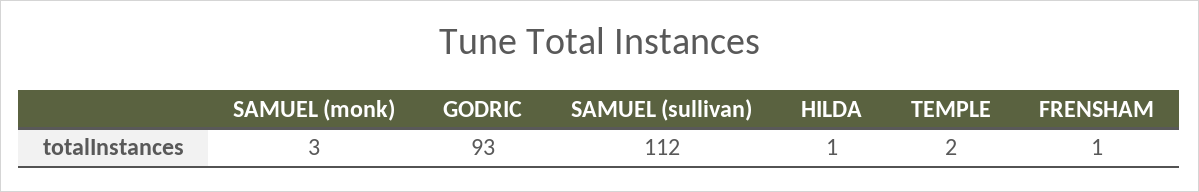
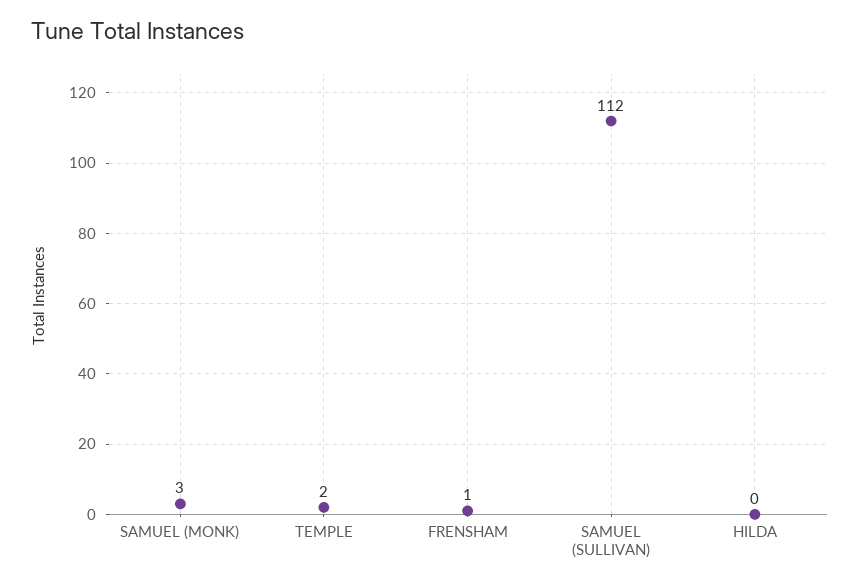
  {
    "SAMUEL (monk)": 3,
-   "GODRIC": 93,
    "SAMUEL (sullivan)": 112,
-   "HILDA": 1,
+   "HILDA": 0,
    "TEMPLE": 2,
    "FRENSHAM": 1
  }

